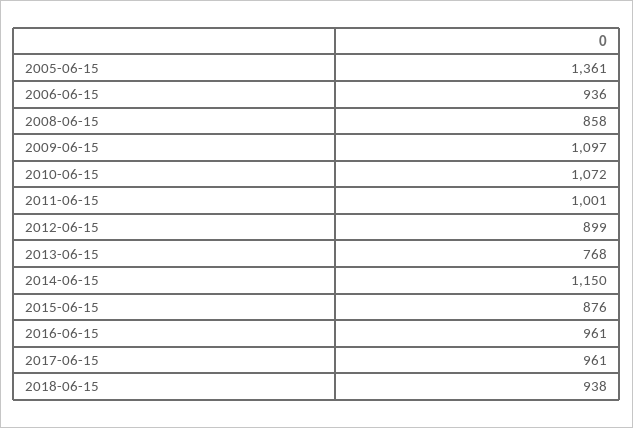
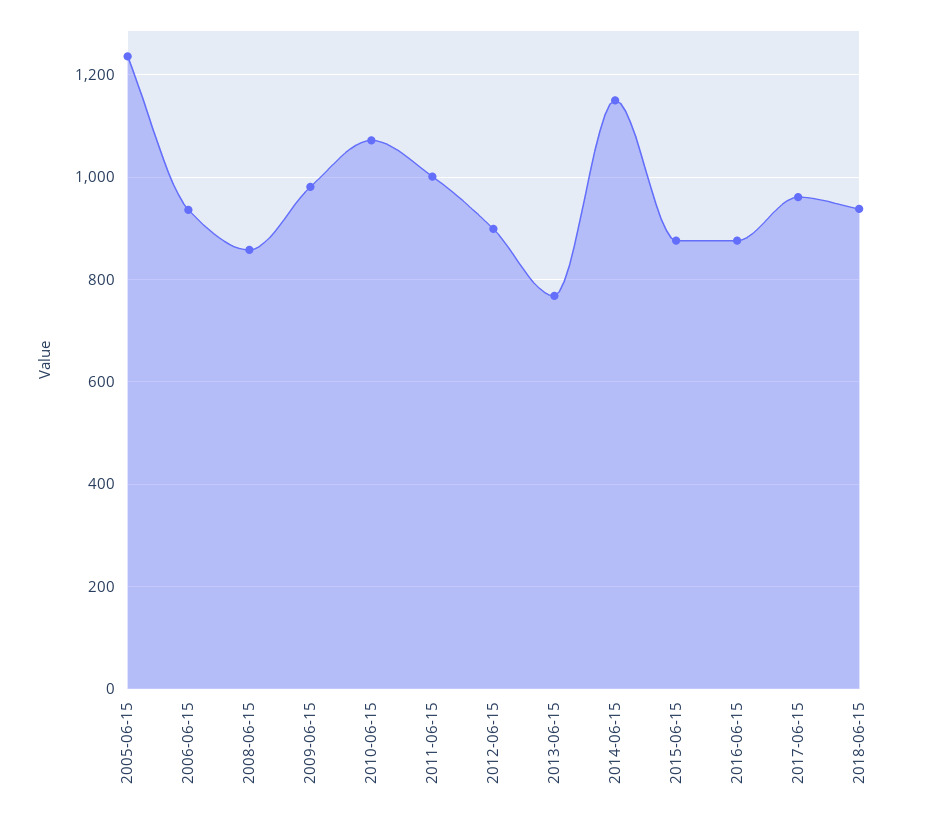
  {
-   "2005-06-15": 1361,
+   "2005-06-15": 1240,
    "2006-06-15": 936,
    "2008-06-15": 858,
-   "2009-06-15": 1097,
+   "2009-06-15": 980,
    "2010-06-15": 1072,
    "2011-06-15": 1001,
    "2012-06-15": 899,
    "2013-06-15": 768,
    "2014-06-15": 1150,
    "2015-06-15": 876,
-   "2016-06-15": 961,
+   "2016-06-15": 880,
    "2017-06-15": 961,
    "2018-06-15": 938
  }

